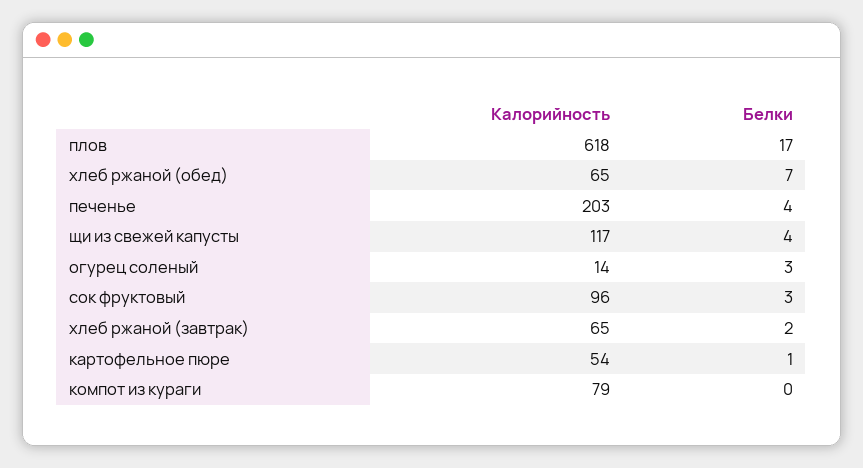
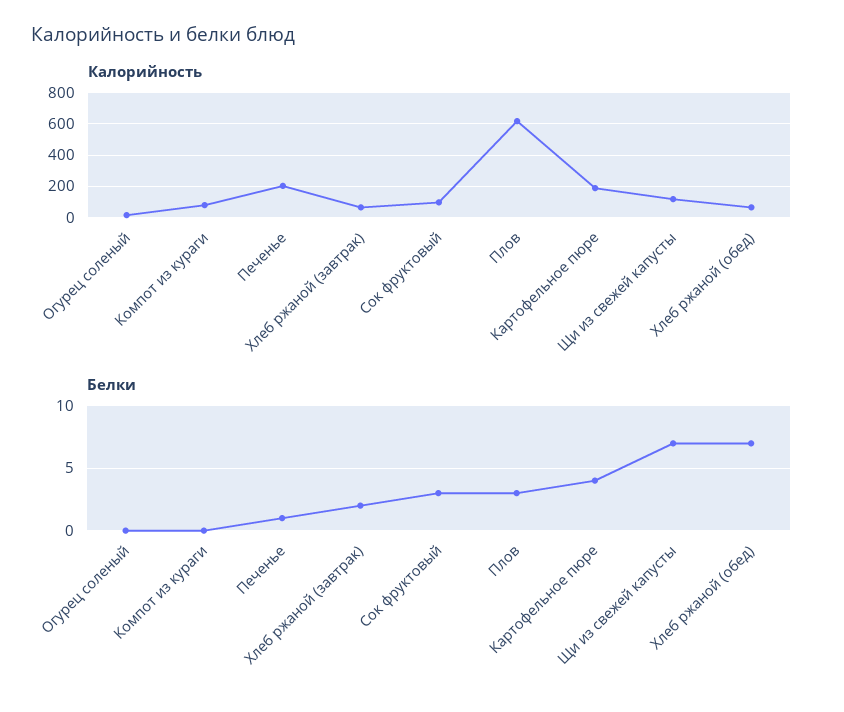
  {
    "Калорийность": {
      "плов": 618,
      "хлеб ржаной (обед)": 65,
      "печенье": 203,
      "щи из свежей капусты": 117,
      "огурец соленый": 14,
      "сок фруктовый": 96,
      "хлеб ржаной (завтрак)": 65,
-     "картофельное пюре": 54,
+     "картофельное пюре": 200,
      "компот из кураги": 79
    },
    "Белки": {
-     "плов": 17,
+     "плов": 3,
      "хлеб ржаной (обед)": 7,
-     "печенье": 4,
+     "печенье": 1,
-     "щи из свежей капусты": 4,
+     "щи из свежей капусты": 7,
-     "огурец соленый": 3,
+     "огурец соленый": 0,
      "сок фруктовый": 3,
      "хлеб ржаной (завтрак)": 2,
-     "картофельное пюре": 1,
+     "картофельное пюре": 4,
      "компот из кураги": 0
    }
  }

